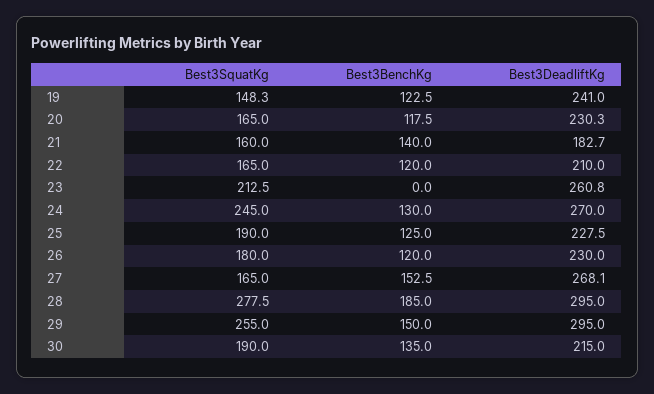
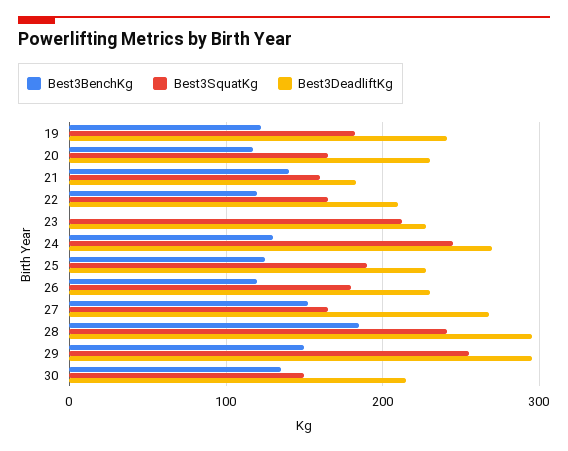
  {
    "Best3SquatKg": {
-     "19": 148.3,
+     "19": 180,
      "20": 165,
      "21": 160,
      "22": 165,
      "23": 212.5,
      "24": 245,
      "25": 190,
      "26": 180,
      "27": 165,
-     "28": 277.5,
+     "28": 240,
      "29": 255,
-     "30": 190
+     "30": 150
    },
    "Best3BenchKg": {
      "19": 122.5,
      "20": 117.5,
      "21": 140,
      "22": 120,
      "23": 0,
      "24": 130,
      "25": 125,
      "26": 120,
      "27": 152.5,
      "28": 185,
      "29": 150,
      "30": 135
    },
    "Best3DeadliftKg": {
      "19": 241,
      "20": 230.3,
      "21": 182.7,
      "22": 210,
-     "23": 260.8,
+     "23": 230,
      "24": 270,
      "25": 227.5,
      "26": 230,
      "27": 268.1,
      "28": 295,
      "29": 295,
      "30": 215
    }
  }

